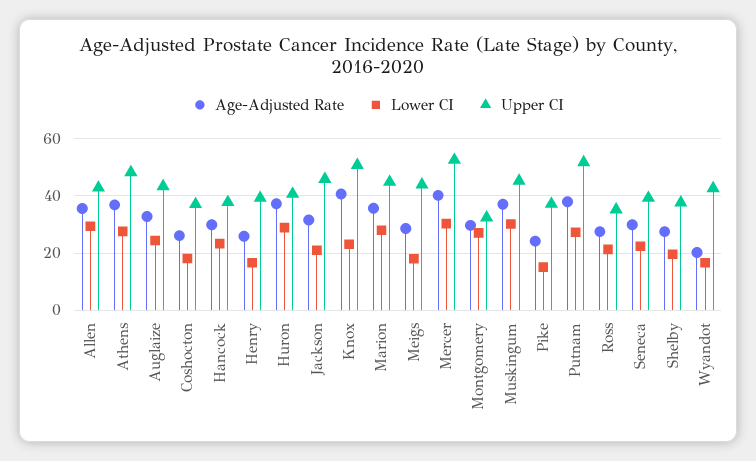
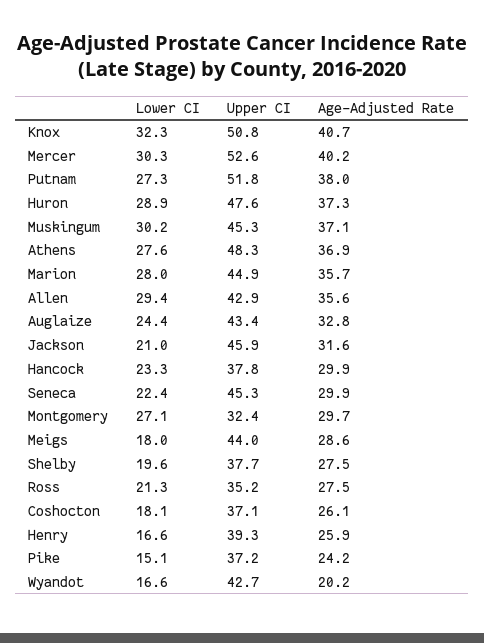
  {
    "Age-Adjusted Rate": {
      "Allen": 35.6,
      "Athens": 36.9,
      "Auglaize": 32.8,
      "Coshocton": 26.1,
      "Hancock": 29.9,
      "Henry": 25.9,
      "Huron": 37.3,
      "Jackson": 31.6,
      "Knox": 40.7,
      "Marion": 35.7,
      "Meigs": 28.6,
      "Mercer": 40.2,
      "Montgomery": 29.7,
      "Muskingum": 37.1,
      "Pike": 24.2,
      "Putnam": 38,
      "Ross": 27.5,
      "Seneca": 29.9,
      "Shelby": 27.5,
      "Wyandot": 20.2
    },
    "Lower CI": {
      "Allen": 29.4,
      "Athens": 27.6,
      "Auglaize": 24.4,
      "Coshocton": 18.1,
      "Hancock": 23.3,
      "Henry": 16.6,
      "Huron": 28.9,
      "Jackson": 21,
-     "Knox": 22.5,
+     "Knox": 32.3,
      "Marion": 28,
      "Meigs": 18,
      "Mercer": 30.3,
      "Montgomery": 27.1,
      "Muskingum": 30.2,
      "Pike": 15.1,
      "Putnam": 27.3,
      "Ross": 21.3,
      "Seneca": 22.4,
      "Shelby": 19.6,
      "Wyandot": 16.6
    },
    "Upper CI": {
      "Allen": 42.9,
      "Athens": 48.3,
      "Auglaize": 43.4,
      "Coshocton": 37.1,
      "Hancock": 37.8,
      "Henry": 39.3,
-     "Huron": 40,
+     "Huron": 47.6,
      "Jackson": 45.9,
      "Knox": 50.8,
      "Marion": 44.9,
      "Meigs": 44,
      "Mercer": 52.6,
      "Montgomery": 32.4,
      "Muskingum": 45.3,
      "Pike": 37.2,
      "Putnam": 51.8,
      "Ross": 35.2,
-     "Seneca": 40,
+     "Seneca": 45.3,
      "Shelby": 37.7,
      "Wyandot": 42.7
    }
  }

